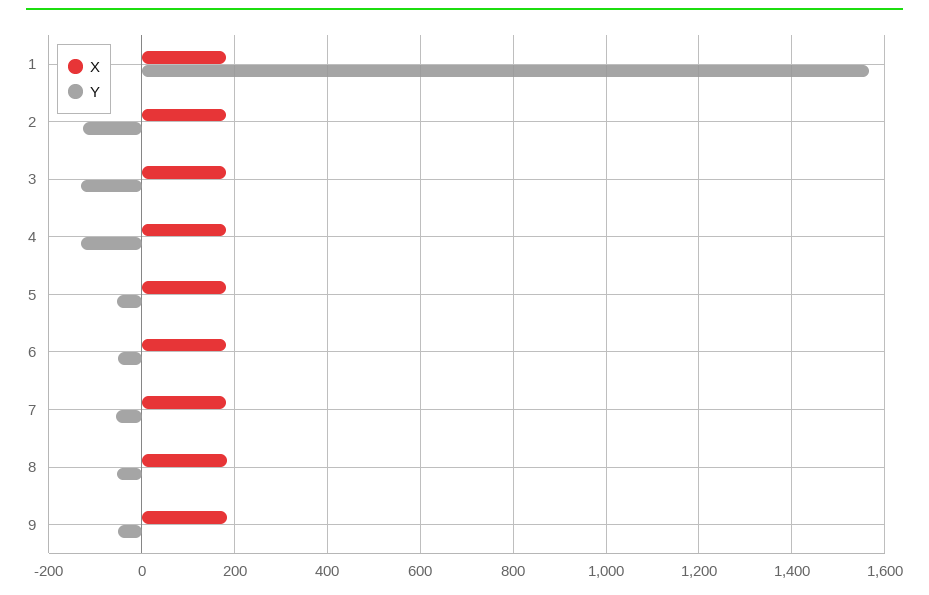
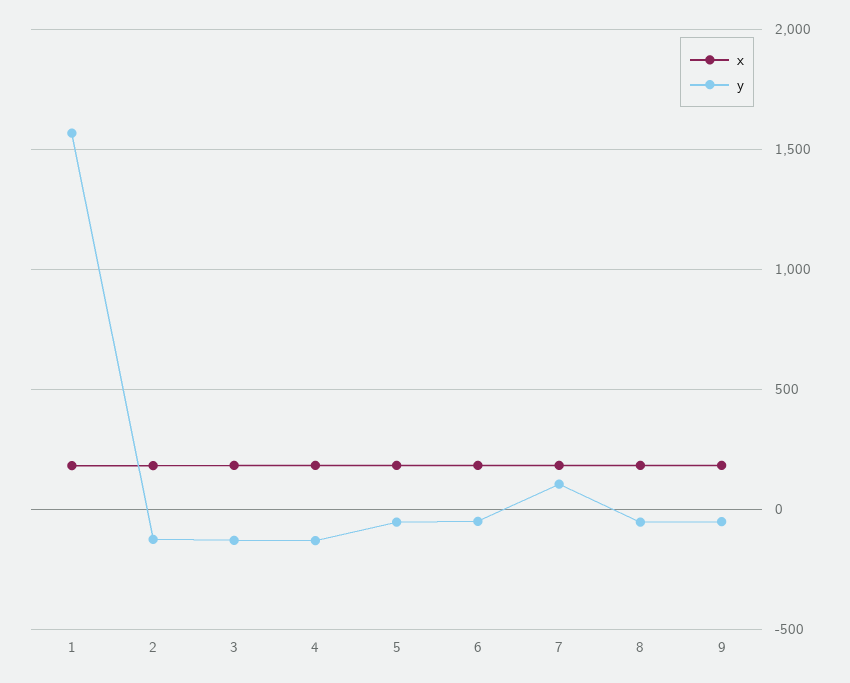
  {
    "X": {
      "1": 180,
      "2": 180,
      "3": 180,
      "4": 180,
      "5": 180,
      "6": 180,
      "7": 180,
      "8": 180,
      "9": 180
    },
    "Y": {
      "1": 1560,
      "2": -120,
      "3": -140,
      "4": -140,
      "5": -60,
      "6": -60,
-     "7": -60,
+     "7": 100,
      "8": -60,
      "9": -60
    }
  }

